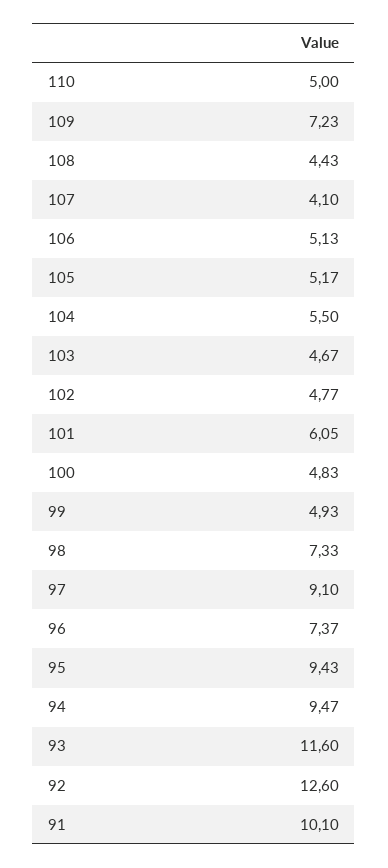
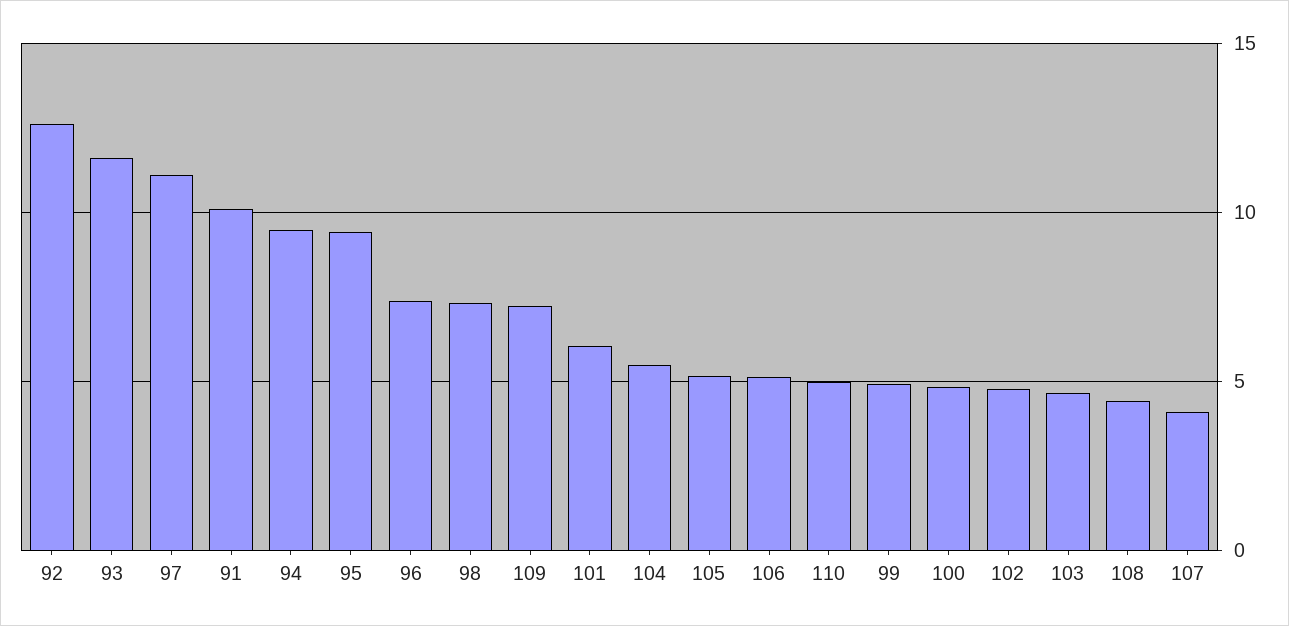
  {
    "110": 5,
    "109": 7.23,
    "108": 4.43,
    "107": 4.1,
    "106": 5.13,
    "105": 5.17,
    "104": 5.5,
    "103": 4.67,
    "102": 4.77,
    "101": 6.05,
    "100": 4.83,
    "99": 4.93,
    "98": 7.33,
-   "97": 9.1,
+   "97": 11,
    "96": 7.37,
    "95": 9.43,
    "94": 9.47,
    "93": 11.6,
    "92": 12.6,
    "91": 10.1
  }

